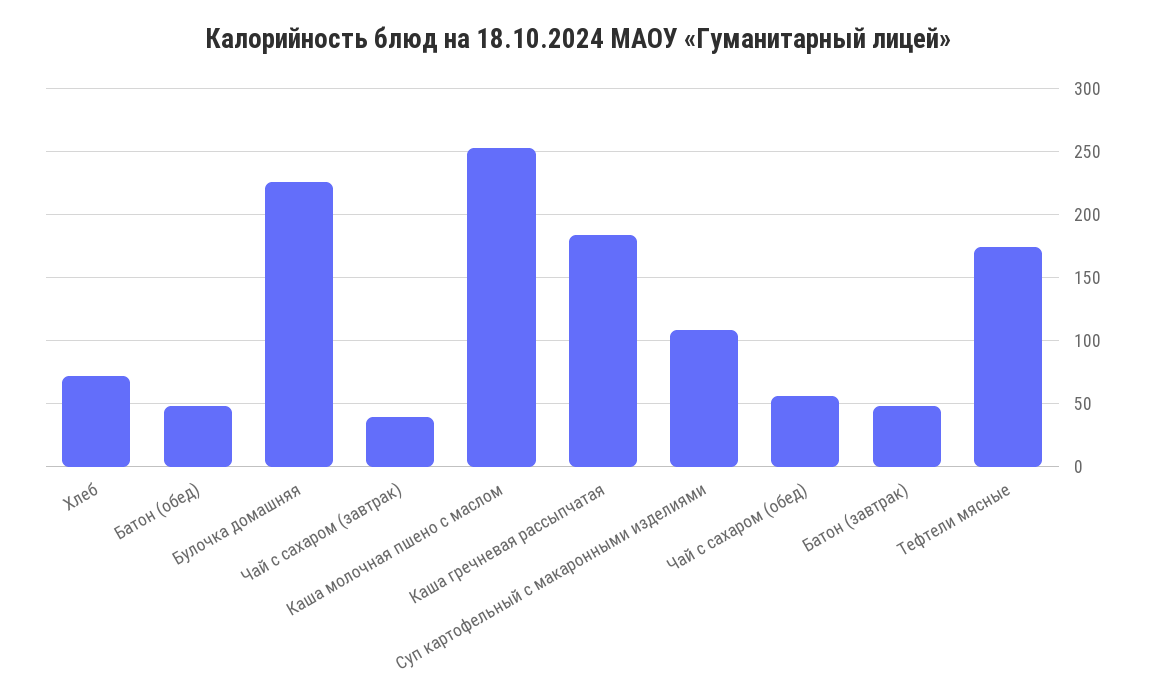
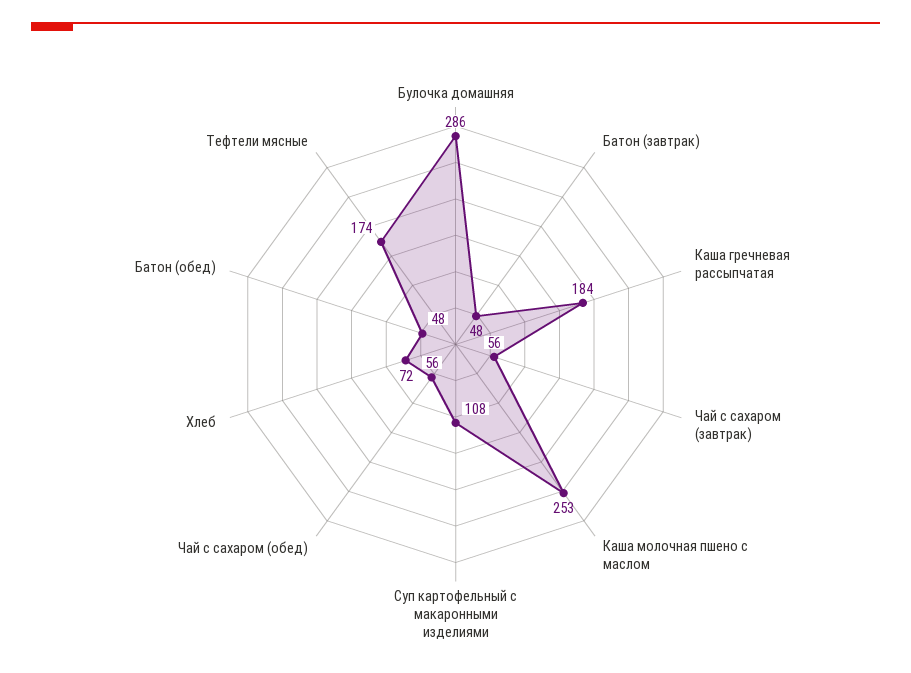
  {
    "Хлеб": 72,
    "Батон (обед)": 48,
-   "Булочка домашняя": 225,
+   "Булочка домашняя": 286,
-   "Чай с сахаром (завтрак)": 40,
+   "Чай с сахаром (завтрак)": 56,
    "Каша молочная пшено с маслом": 253,
    "Каша гречневая рассыпчатая": 184,
    "Суп картофельный с макаронными изделиями": 108,
    "Чай с сахаром (обед)": 56,
    "Батон (завтрак)": 48,
    "Тефтели мясные": 174
  }

